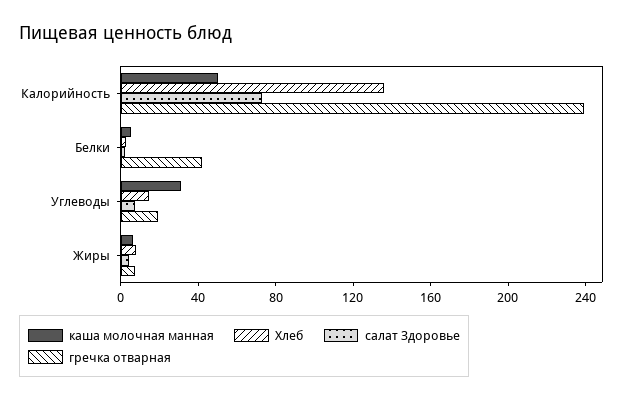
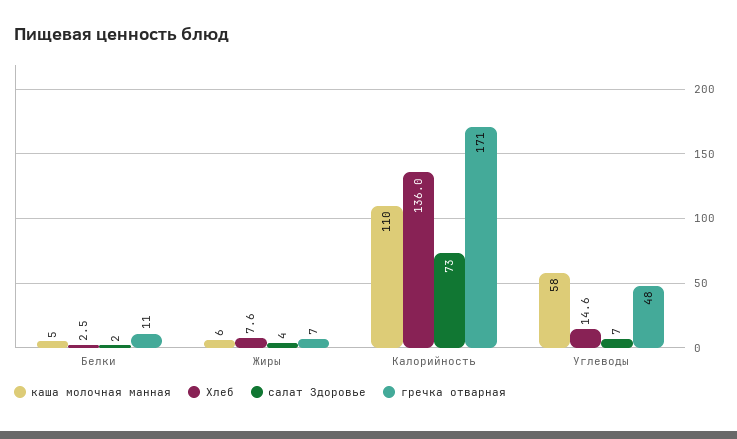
  {
    "каша молочная манная": {
-     "Калорийность": 50,
+     "Калорийность": 110,
      "Белки": 5,
-     "Углеводы": 30,
+     "Углеводы": 58,
      "Жиры": 6
    },
    "Хлеб": {
      "Калорийность": 136,
      "Белки": 2.5,
      "Углеводы": 14.6,
      "Жиры": 7.6
    },
    "салат Здоровье": {
      "Калорийность": 73,
      "Белки": 2,
      "Углеводы": 7,
      "Жиры": 4
    },
    "гречка отварная": {
-     "Калорийность": 240,
+     "Калорийность": 171,
-     "Белки": 40,
+     "Белки": 11,
-     "Углеводы": 20,
+     "Углеводы": 48,
      "Жиры": 7
    }
  }

